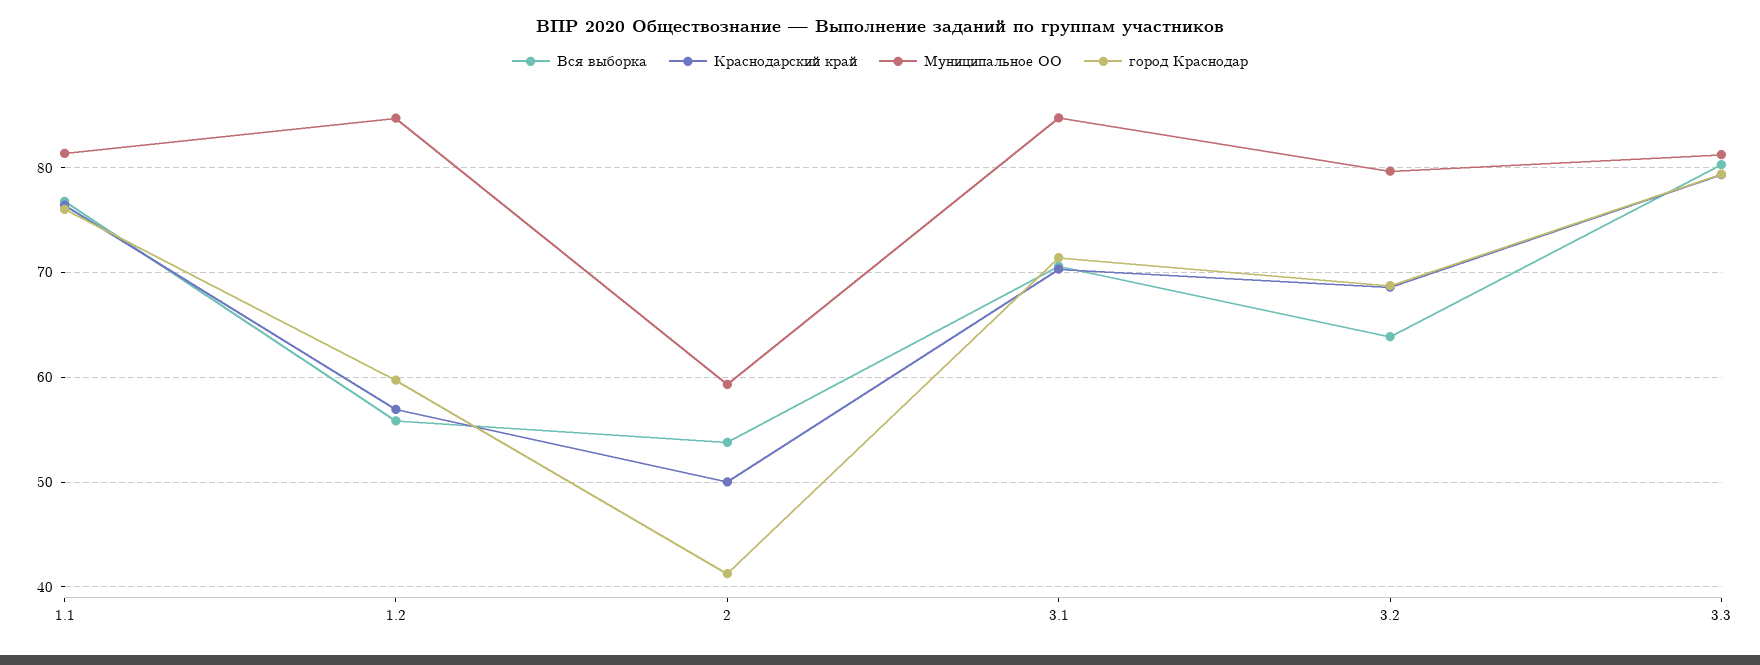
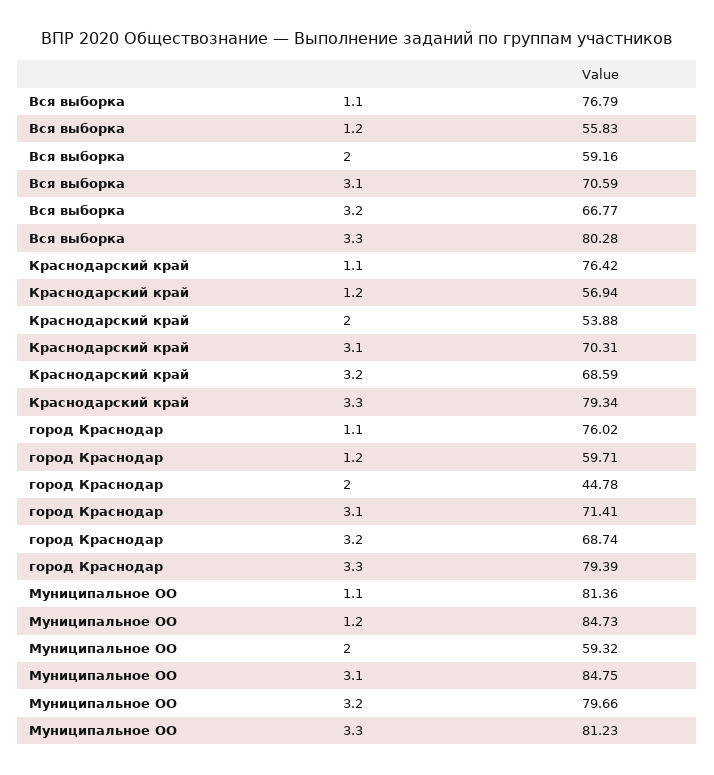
  {
    "Вся выборка": {
      "1.1": 76.79,
      "1.2": 55.83,
-     "2": 54,
+     "2": 59.16,
      "3.1": 70.59,
-     "3.2": 64,
+     "3.2": 66.77,
      "3.3": 80.28
    },
    "Краснодарский край": {
      "1.1": 76.42,
      "1.2": 56.94,
-     "2": 50,
+     "2": 53.88,
      "3.1": 70.31,
      "3.2": 68.59,
      "3.3": 79.34
    },
    "Муниципальное ОО": {
      "1.1": 81.36,
      "1.2": 84.73,
      "2": 59.32,
      "3.1": 84.75,
      "3.2": 79.66,
      "3.3": 81.23
    },
    "город Краснодар": {
      "1.1": 76.02,
      "1.2": 59.71,
-     "2": 41,
+     "2": 44.78,
      "3.1": 71.41,
      "3.2": 68.74,
      "3.3": 79.39
    }
  }

